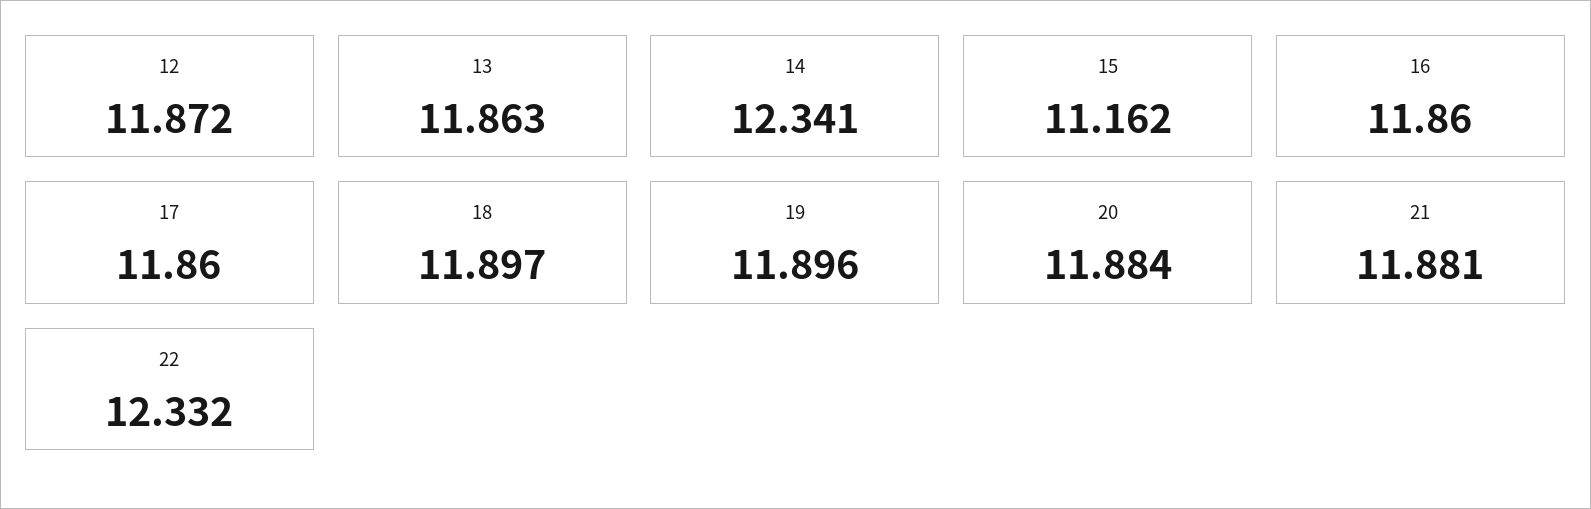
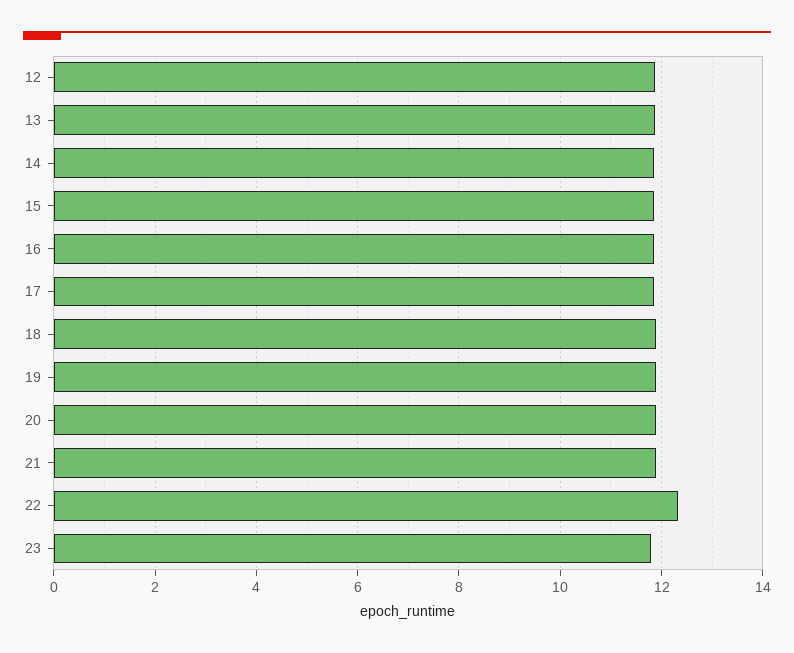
  {
    "12": 11.872,
    "13": 11.863,
-   "14": 12.341,
+   "14": 11.8,
-   "15": 11.162,
+   "15": 11.8,
    "16": 11.86,
    "17": 11.86,
    "18": 11.897,
    "19": 11.896,
    "20": 11.884,
    "21": 11.881,
-   "22": 12.332
+   "22": 12.332,
+   "23": 11.8
  }

